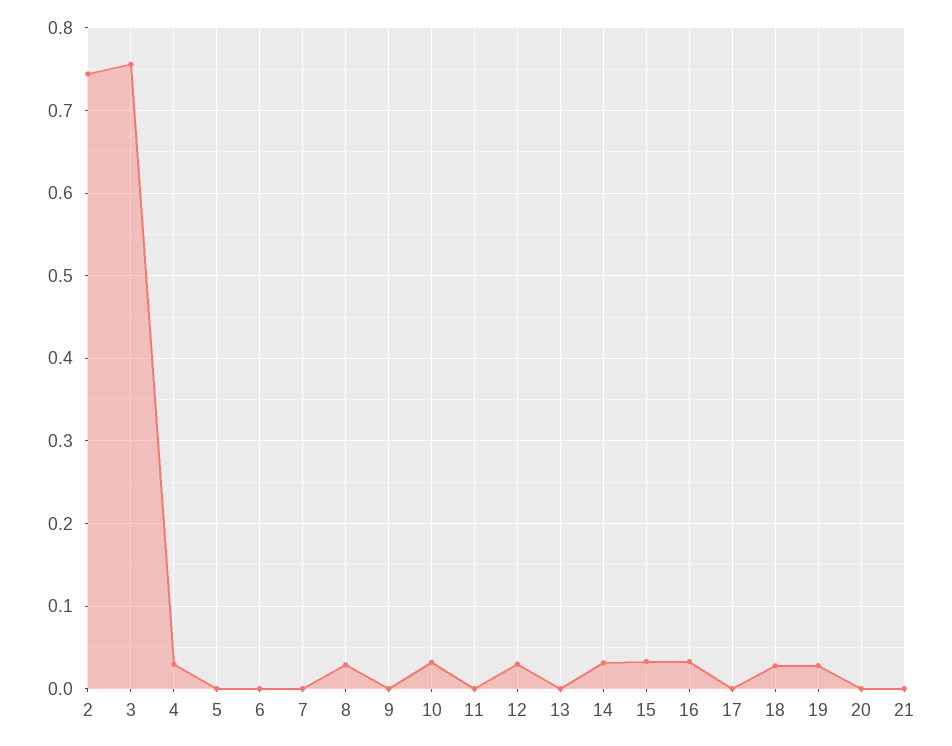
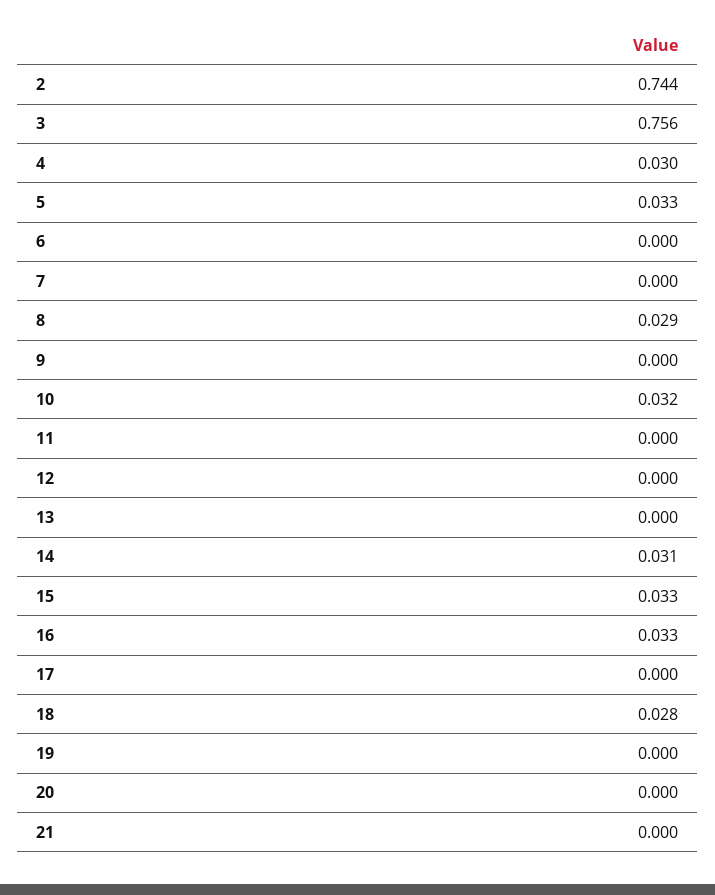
  {
    "2": 0.744,
    "3": 0.756,
    "4": 0.03,
-   "5": 0,
+   "5": 0.033,
    "6": 0,
    "7": 0,
    "8": 0.029,
    "9": 0,
    "10": 0.032,
    "11": 0,
-   "12": 0.03,
+   "12": 0,
    "13": 0,
    "14": 0.031,
    "15": 0.033,
    "16": 0.033,
    "17": 0,
    "18": 0.028,
-   "19": 0.03,
+   "19": 0,
    "20": 0,
    "21": 0
  }

